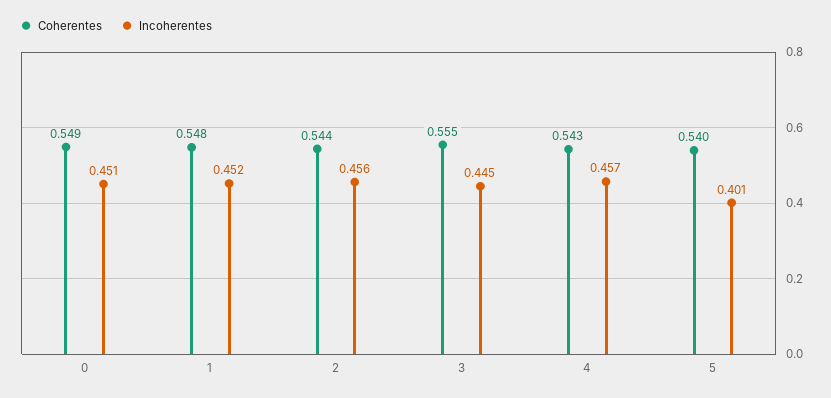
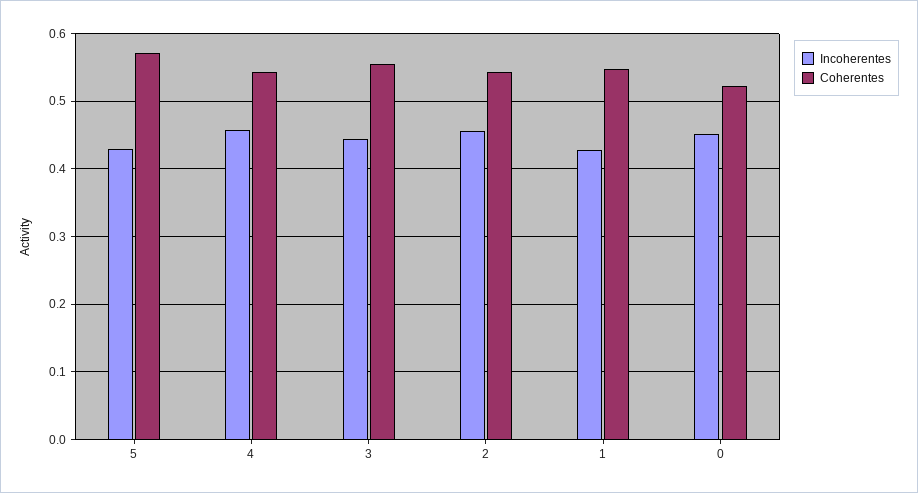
  {
    "Coherentes": {
-     "0": 0.549,
+     "0": 0.52,
      "1": 0.548,
      "2": 0.544,
      "3": 0.555,
      "4": 0.543,
-     "5": 0.54
+     "5": 0.57
    },
    "Incoherentes": {
      "0": 0.451,
-     "1": 0.452,
+     "1": 0.43,
      "2": 0.456,
      "3": 0.445,
      "4": 0.457,
-     "5": 0.401
+     "5": 0.43
    }
  }

